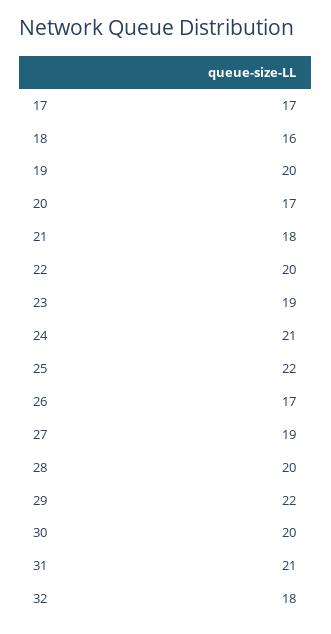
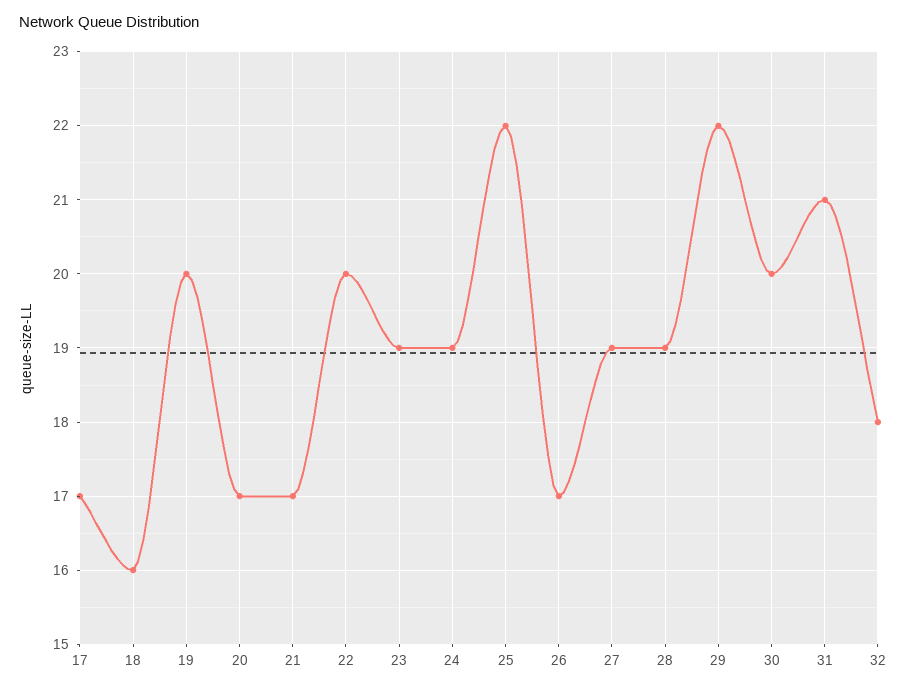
  {
    "17": 17,
    "18": 16,
    "19": 20,
    "20": 17,
-   "21": 18,
+   "21": 17,
    "22": 20,
    "23": 19,
-   "24": 21,
+   "24": 19,
    "25": 22,
    "26": 17,
    "27": 19,
-   "28": 20,
+   "28": 19,
    "29": 22,
    "30": 20,
    "31": 21,
    "32": 18
  }

